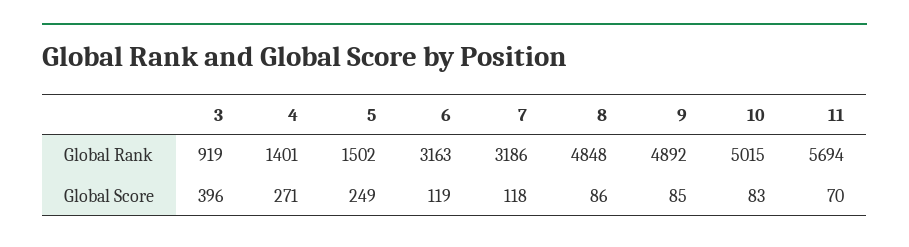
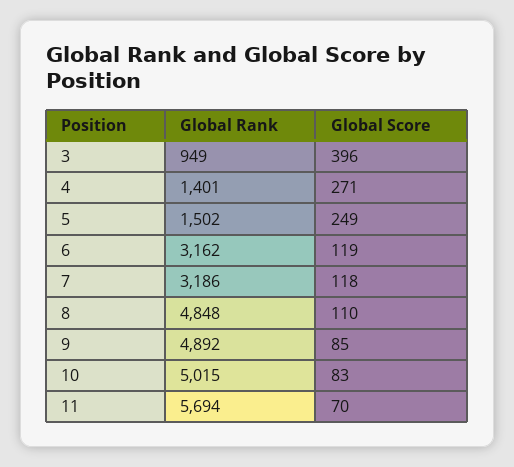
  {
    "3": {
-     "Global Rank": 919,
+     "Global Rank": 949,
      "Global Score": 396
    },
    "4": {
      "Global Rank": 1401,
      "Global Score": 271
    },
    "5": {
      "Global Rank": 1502,
      "Global Score": 249
    },
    "6": {
-     "Global Rank": 3163,
+     "Global Rank": 3162,
      "Global Score": 119
    },
    "7": {
      "Global Rank": 3186,
      "Global Score": 118
    },
    "8": {
      "Global Rank": 4848,
-     "Global Score": 86
+     "Global Score": 110
    },
    "9": {
      "Global Rank": 4892,
      "Global Score": 85
    },
    "10": {
      "Global Rank": 5015,
      "Global Score": 83
    },
    "11": {
      "Global Rank": 5694,
      "Global Score": 70
    }
  }

